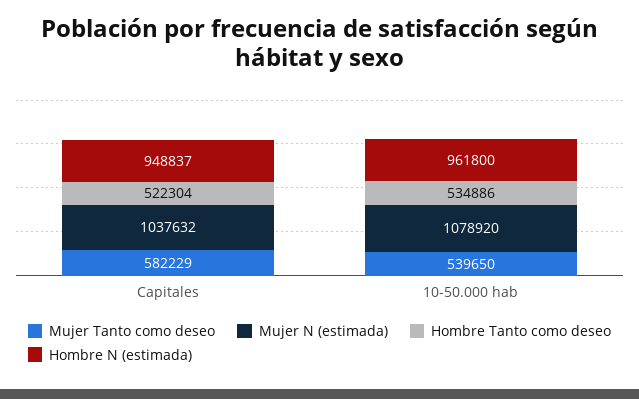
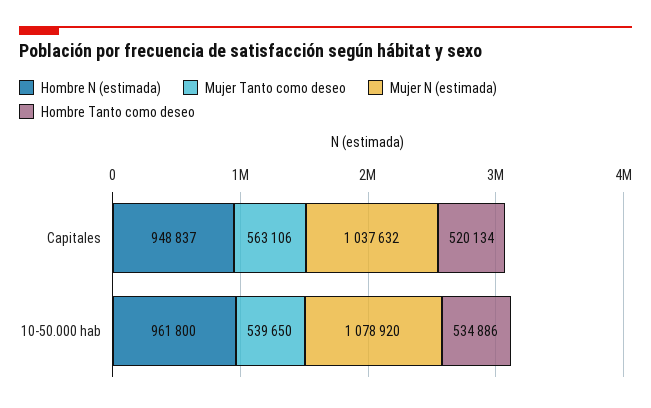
  {
    "Mujer Tanto como deseo": {
-     "Capitales": 582229,
+     "Capitales": 563106,
      "10-50.000 hab": 539650
    },
    "Mujer N (estimada)": {
      "Capitales": 1037632,
      "10-50.000 hab": 1078920
    },
    "Hombre Tanto como deseo": {
-     "Capitales": 522304,
+     "Capitales": 520134,
      "10-50.000 hab": 534886
    },
    "Hombre N (estimada)": {
      "Capitales": 948837,
      "10-50.000 hab": 961800
    }
  }

